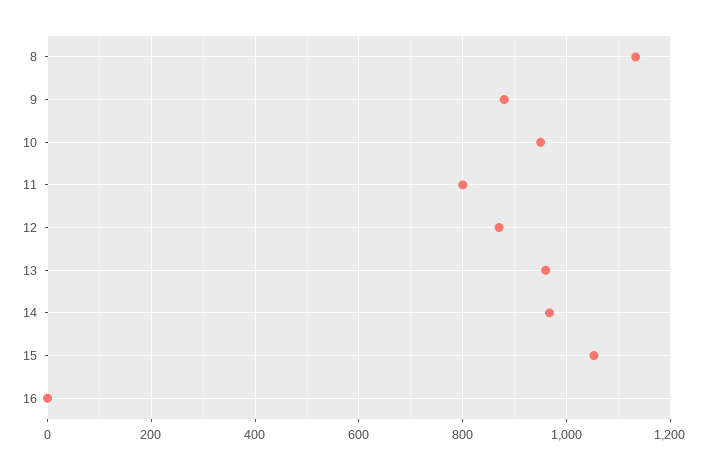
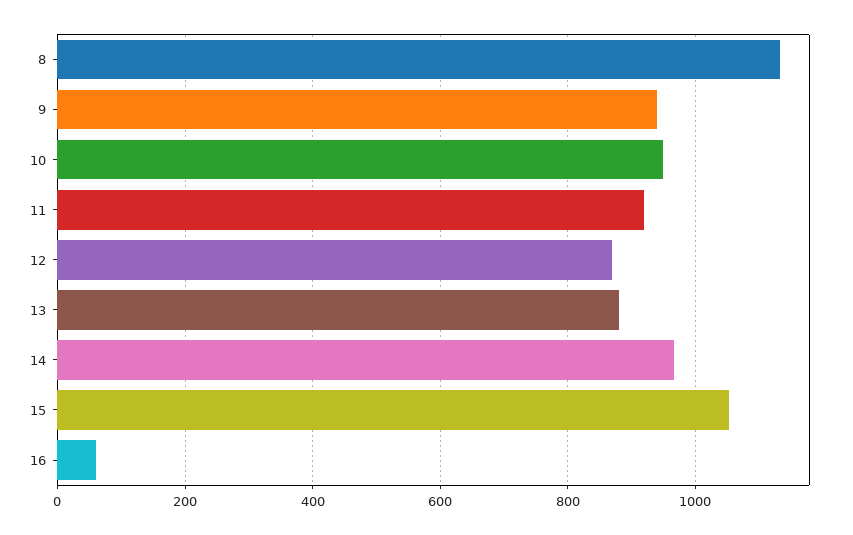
  {
    "8": 1140,
-   "9": 880,
+   "9": 940,
    "10": 960,
-   "11": 800,
+   "11": 920,
    "12": 880,
-   "13": 960,
+   "13": 880,
    "14": 960,
    "15": 1060,
-   "16": 0
+   "16": 60
  }

